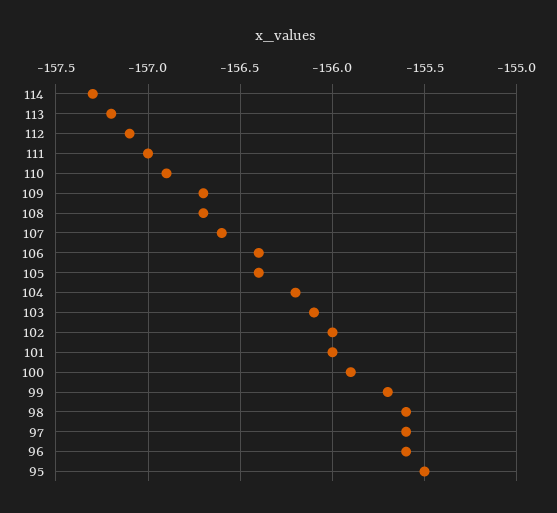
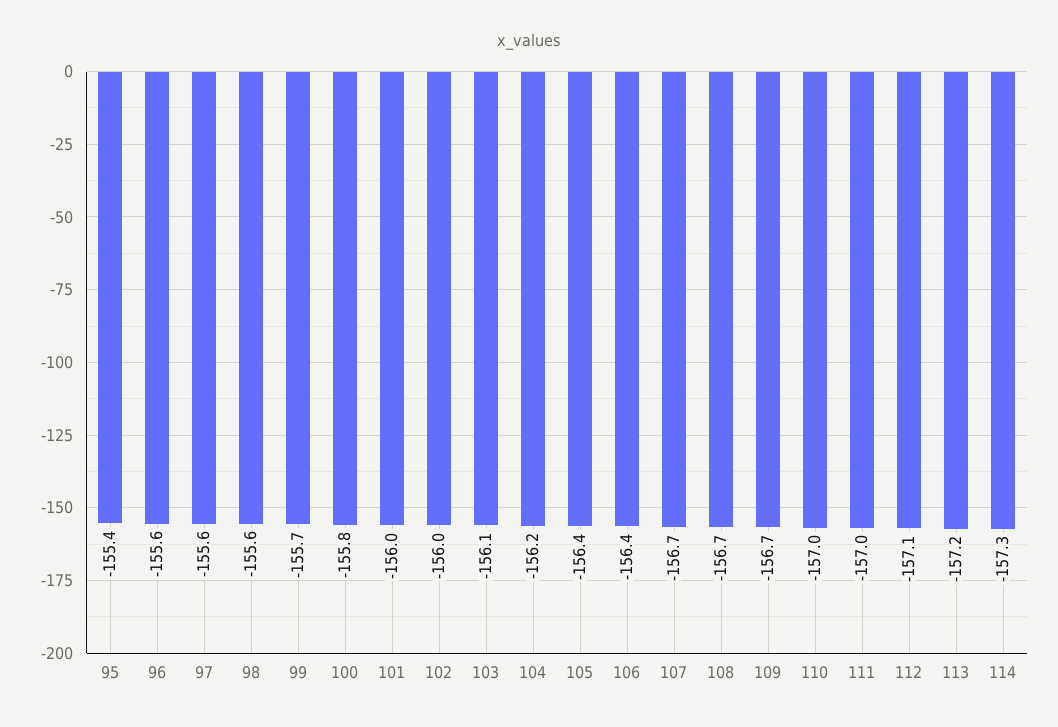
  {
    "114": -157.3,
    "113": -157.2,
    "112": -157.1,
    "111": -157,
-   "110": -156.9,
+   "110": -157,
    "109": -156.7,
    "108": -156.7,
-   "107": -156.6,
+   "107": -156.7,
    "106": -156.4,
    "105": -156.4,
    "104": -156.2,
    "103": -156.1,
    "102": -156,
    "101": -156,
-   "100": -155.9,
+   "100": -155.8,
    "99": -155.7,
    "98": -155.6,
    "97": -155.6,
    "96": -155.6,
-   "95": -155.5
+   "95": -155.4
  }

